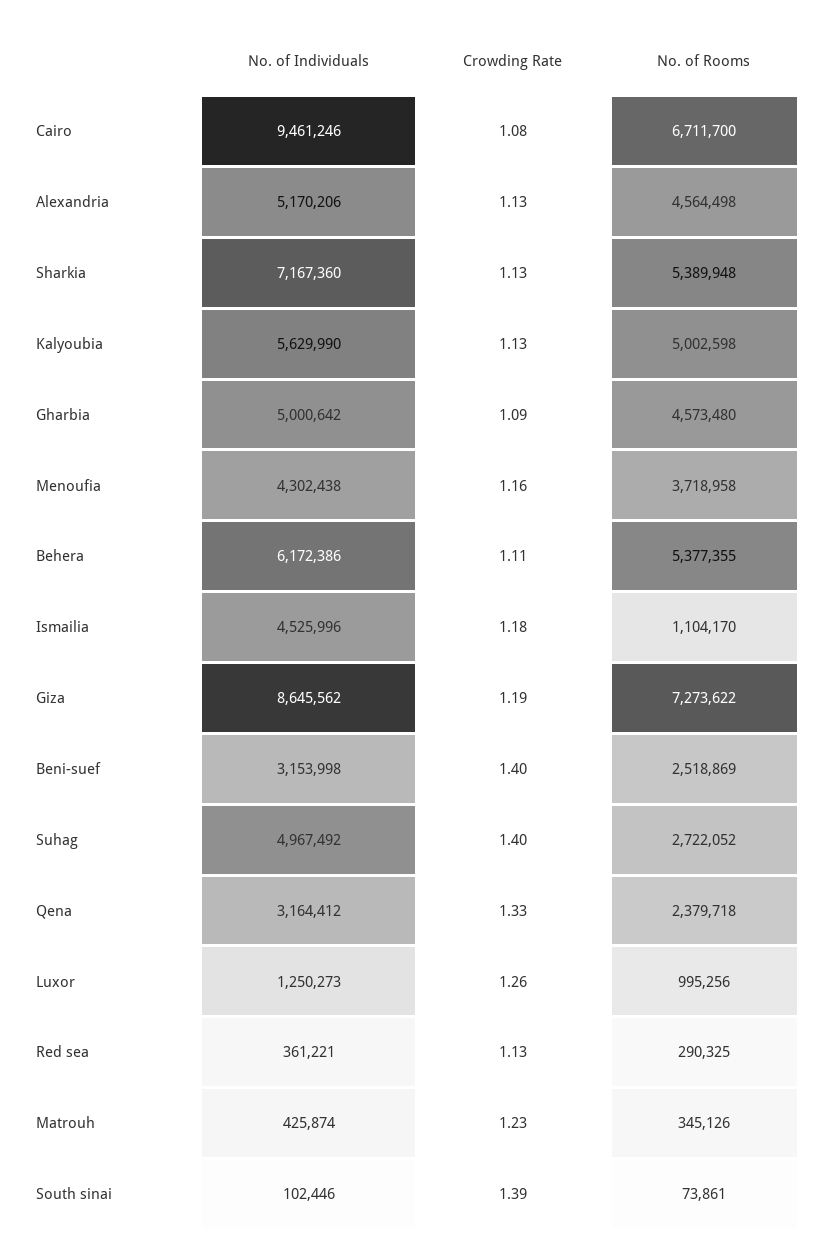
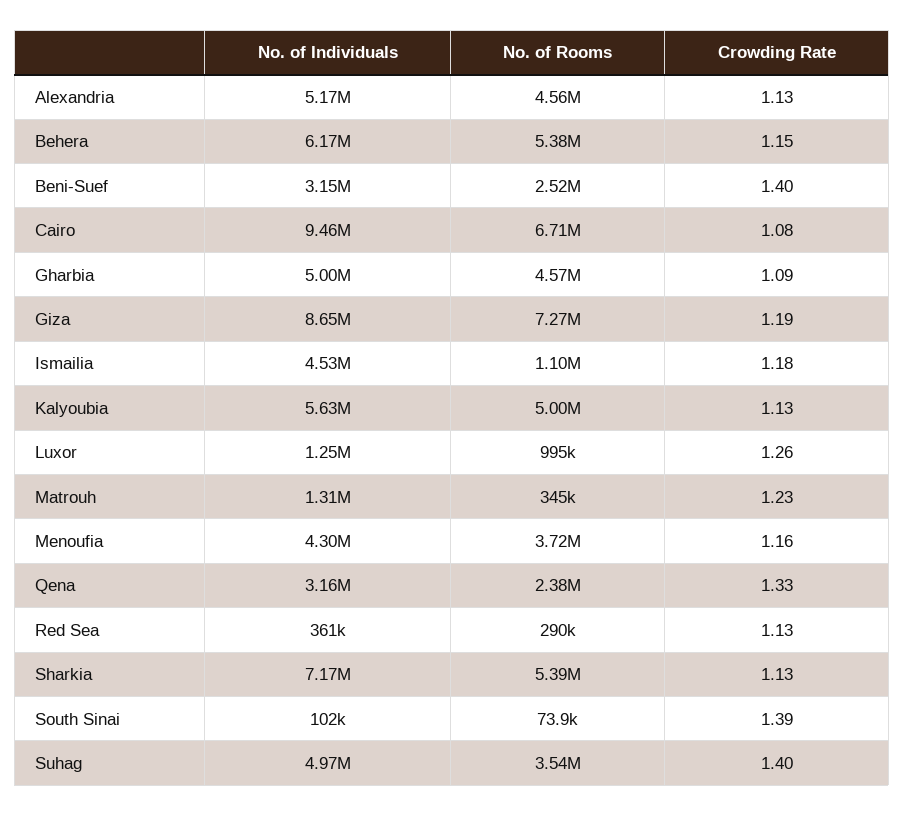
  {
    "No. of Individuals": {
      "Cairo": 9461246,
      "Alexandria": 5170206,
      "Sharkia": 7167360,
      "Kalyoubia": 5629990,
      "Gharbia": 5000642,
      "Menoufia": 4302438,
      "Behera": 6172386,
      "Ismailia": 4525996,
      "Giza": 8645562,
      "Beni-suef": 3153998,
      "Suhag": 4967492,
      "Qena": 3164412,
      "Luxor": 1250273,
      "Red sea": 361221,
-     "Matrouh": 425874,
+     "Matrouh": 1310000,
      "South sinai": 102446
    },
    "Crowding Rate": {
      "Cairo": 1.08,
      "Alexandria": 1.13,
      "Sharkia": 1.13,
      "Kalyoubia": 1.13,
      "Gharbia": 1.09,
      "Menoufia": 1.16,
-     "Behera": 1.11,
+     "Behera": 1.15,
      "Ismailia": 1.18,
      "Giza": 1.19,
      "Beni-suef": 1.4,
      "Suhag": 1.4,
      "Qena": 1.33,
      "Luxor": 1.26,
      "Red sea": 1.13,
      "Matrouh": 1.23,
      "South sinai": 1.39
    },
    "No. of Rooms": {
      "Cairo": 6711700,
      "Alexandria": 4564498,
      "Sharkia": 5389948,
      "Kalyoubia": 5002598,
      "Gharbia": 4573480,
      "Menoufia": 3718958,
      "Behera": 5377355,
      "Ismailia": 1104170,
      "Giza": 7273622,
      "Beni-suef": 2518869,
-     "Suhag": 2722052,
+     "Suhag": 3540000,
      "Qena": 2379718,
      "Luxor": 995256,
      "Red sea": 290325,
      "Matrouh": 345126,
      "South sinai": 73861
    }
  }

